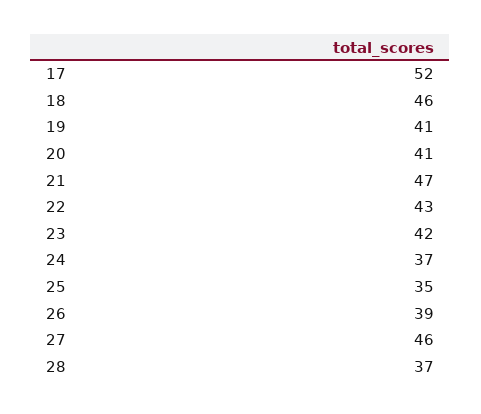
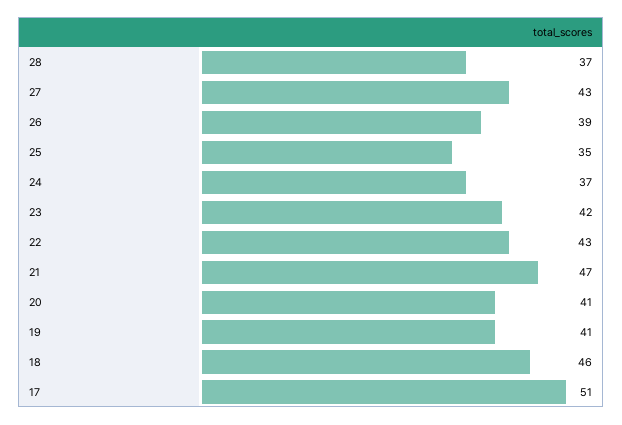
  {
-   "17": 52,
+   "17": 51,
    "18": 46,
    "19": 41,
    "20": 41,
    "21": 47,
    "22": 43,
    "23": 42,
    "24": 37,
    "25": 35,
    "26": 39,
-   "27": 46,
+   "27": 43,
    "28": 37
  }

